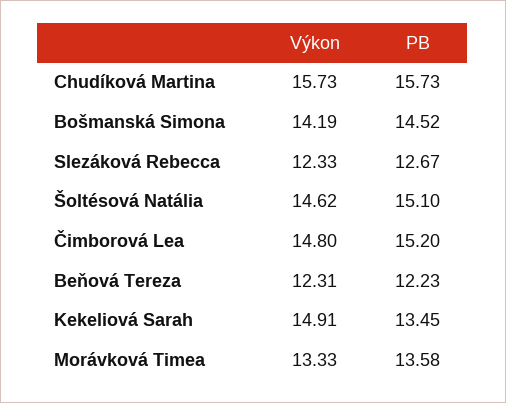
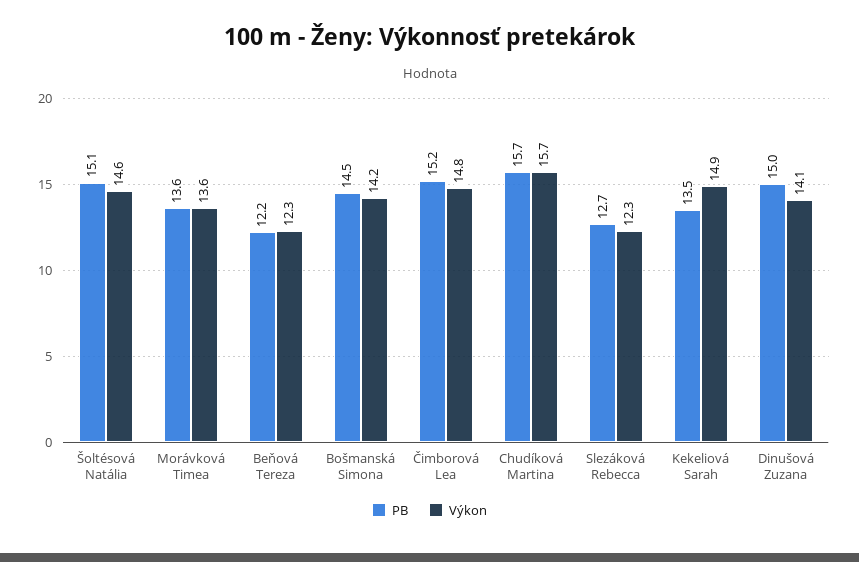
  {
    "Výkon": {
      "Chudíková Martina": 15.73,
      "Bošmanská Simona": 14.19,
      "Slezáková Rebecca": 12.33,
      "Šoltésová Natália": 14.62,
      "Čimborová Lea": 14.8,
      "Beňová Tereza": 12.31,
      "Kekeliová Sarah": 14.91,
-     "Morávková Timea": 13.33
+     "Morávková Timea": 13.6,
+     "Dinušová Zuzana": 14.1
    },
    "PB": {
      "Chudíková Martina": 15.73,
      "Bošmanská Simona": 14.52,
      "Slezáková Rebecca": 12.67,
      "Šoltésová Natália": 15.1,
      "Čimborová Lea": 15.2,
      "Beňová Tereza": 12.23,
      "Kekeliová Sarah": 13.45,
-     "Morávková Timea": 13.58
+     "Morávková Timea": 13.58,
+     "Dinušová Zuzana": 15
    }
  }

